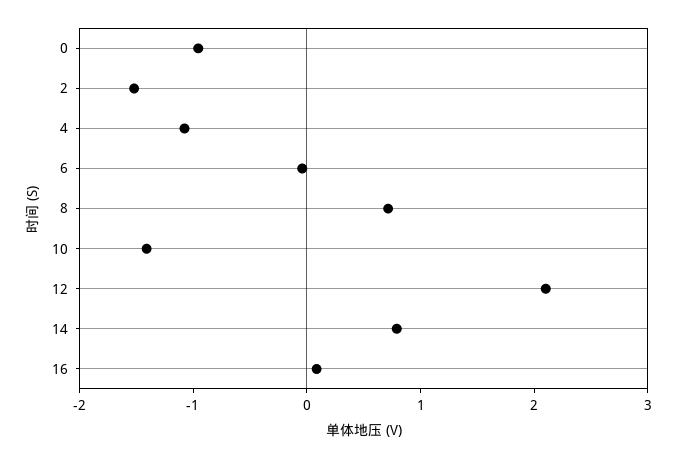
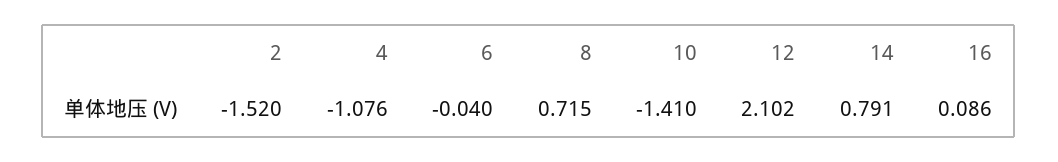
  {
-   "0": -1,
    "2": -1.52,
    "4": -1.076,
    "6": -0.04,
    "8": 0.715,
    "10": -1.41,
    "12": 2.102,
    "14": 0.791,
    "16": 0.086
  }

